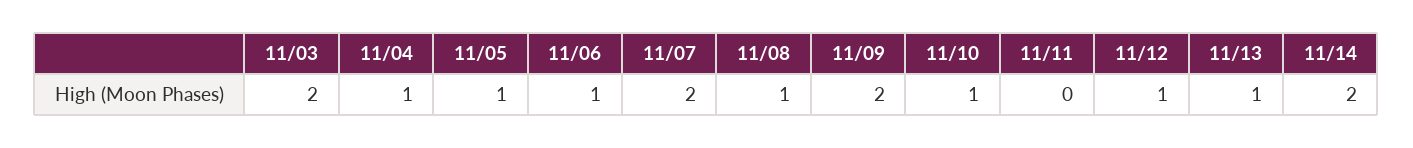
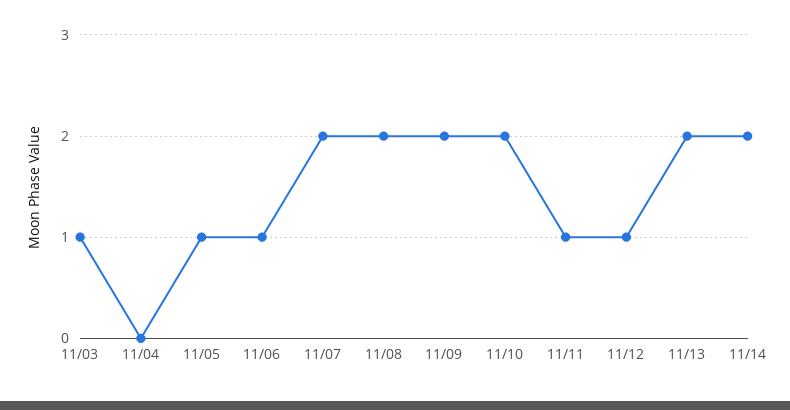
  {
-   "11/03": 2,
+   "11/03": 1,
-   "11/04": 1,
+   "11/04": 0,
    "11/05": 1,
    "11/06": 1,
    "11/07": 2,
-   "11/08": 1,
+   "11/08": 2,
    "11/09": 2,
-   "11/10": 1,
+   "11/10": 2,
-   "11/11": 0,
+   "11/11": 1,
    "11/12": 1,
-   "11/13": 1,
+   "11/13": 2,
    "11/14": 2
  }

